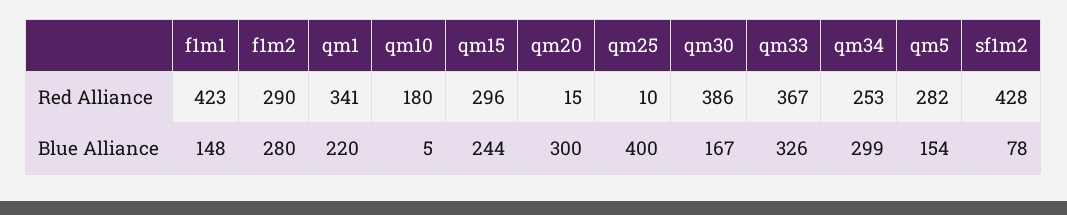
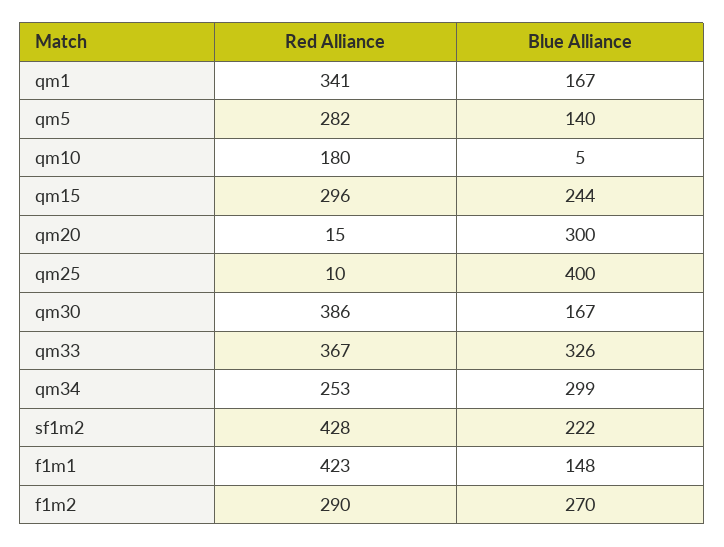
  {
    "f1m1": {
      "Red Alliance": 423,
      "Blue Alliance": 148
    },
    "f1m2": {
      "Red Alliance": 290,
-     "Blue Alliance": 280
+     "Blue Alliance": 270
    },
    "qm1": {
      "Red Alliance": 341,
-     "Blue Alliance": 220
+     "Blue Alliance": 167
    },
    "qm10": {
      "Red Alliance": 180,
      "Blue Alliance": 5
    },
    "qm15": {
      "Red Alliance": 296,
      "Blue Alliance": 244
    },
    "qm20": {
      "Red Alliance": 15,
      "Blue Alliance": 300
    },
    "qm25": {
      "Red Alliance": 10,
      "Blue Alliance": 400
    },
    "qm30": {
      "Red Alliance": 386,
      "Blue Alliance": 167
    },
    "qm33": {
      "Red Alliance": 367,
      "Blue Alliance": 326
    },
    "qm34": {
      "Red Alliance": 253,
      "Blue Alliance": 299
    },
    "qm5": {
      "Red Alliance": 282,
-     "Blue Alliance": 154
+     "Blue Alliance": 140
    },
    "sf1m2": {
      "Red Alliance": 428,
-     "Blue Alliance": 78
+     "Blue Alliance": 222
    }
  }

